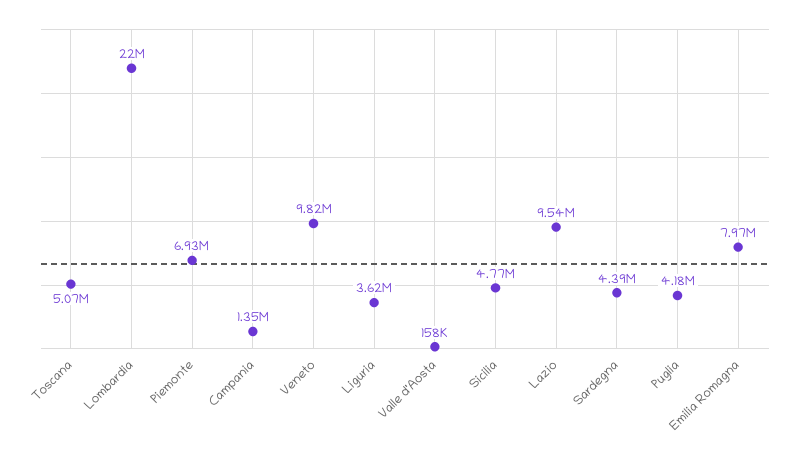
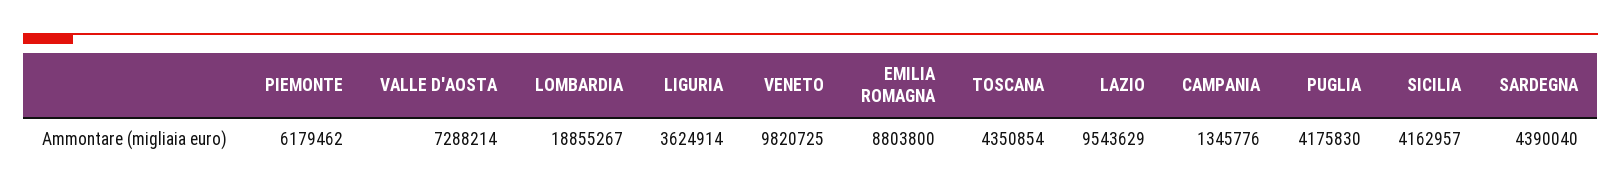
  {
-   "Toscana": 5070000,
+   "Toscana": 4350854,
-   "Lombardia": 22000000,
+   "Lombardia": 18855267,
-   "Piemonte": 6930000,
+   "Piemonte": 6179462,
    "Campania": 1345776,
    "Veneto": 9820725,
    "Liguria": 3624914,
-   "Valle d'Aosta": 158000,
+   "Valle d'Aosta": 7288214,
-   "Sicilia": 4770000,
+   "Sicilia": 4162957,
    "Lazio": 9543629,
    "Sardegna": 4390040,
    "Puglia": 4175830,
-   "Emilia Romagna": 7970000
+   "Emilia Romagna": 8803800
  }

